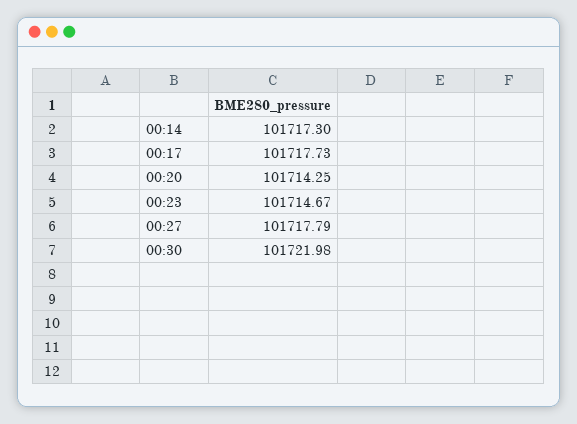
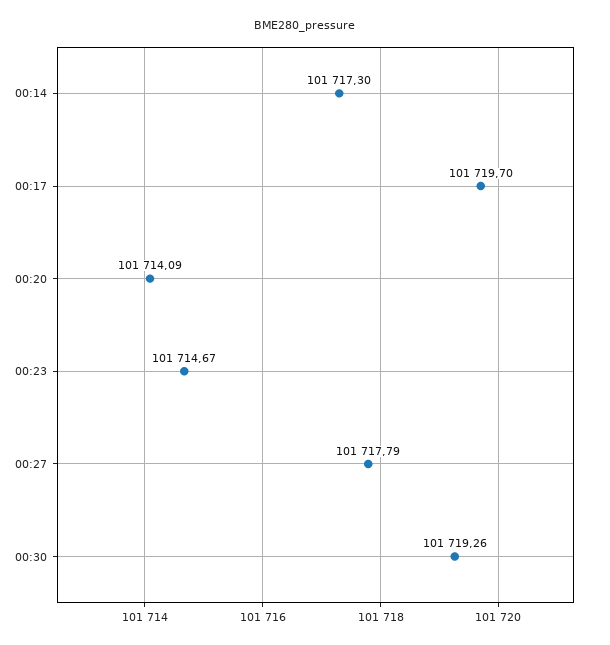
  {
    "00:14": 101717.3,
-   "00:17": 101717.73,
+   "00:17": 101719.7,
-   "00:20": 101714.25,
+   "00:20": 101714.09,
    "00:23": 101714.67,
    "00:27": 101717.79,
-   "00:30": 101721.98
+   "00:30": 101719.26
  }

